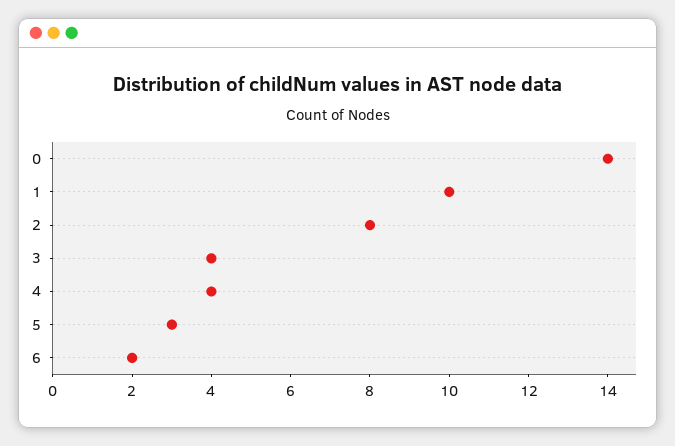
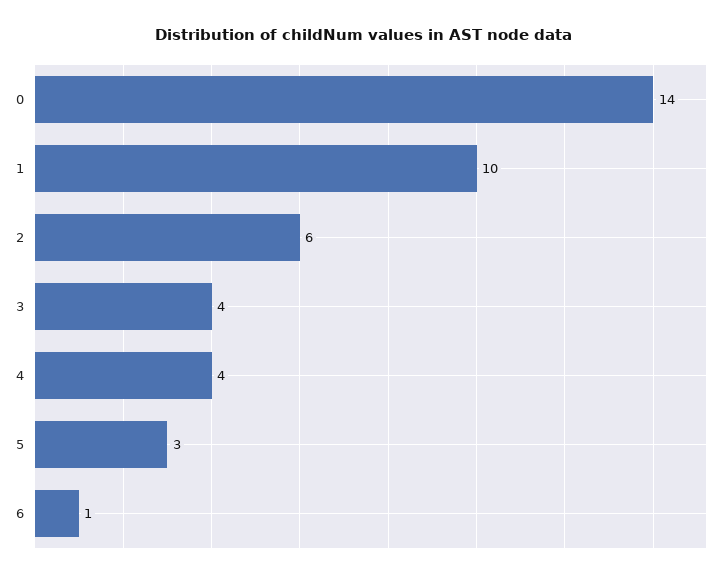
  {
    "0": 14,
    "1": 10,
-   "2": 8,
+   "2": 6,
    "3": 4,
    "4": 4,
    "5": 3,
-   "6": 2
+   "6": 1
  }

